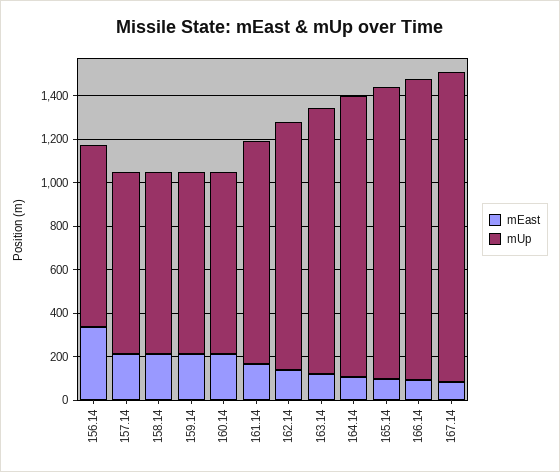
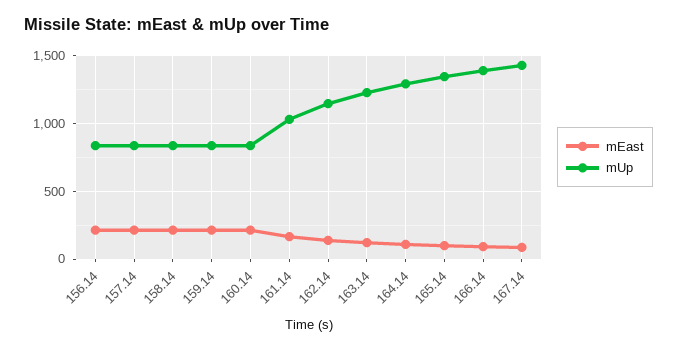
  {
    "mEast": {
-     "156.14": 350,
+     "156.14": 200,
      "157.14": 200,
      "158.14": 200,
      "159.14": 200,
      "160.14": 200,
      "161.14": 150,
      "162.14": 150,
      "163.14": 100,
      "164.14": 100,
      "165.14": 100,
      "166.14": 100,
      "167.14": 100
    },
    "mUp": {
      "156.14": 850,
      "157.14": 850,
      "158.14": 850,
      "159.14": 850,
      "160.14": 850,
      "161.14": 1050,
      "162.14": 1150,
      "163.14": 1250,
      "164.14": 1300,
      "165.14": 1350,
      "166.14": 1400,
      "167.14": 1450
    }
  }

